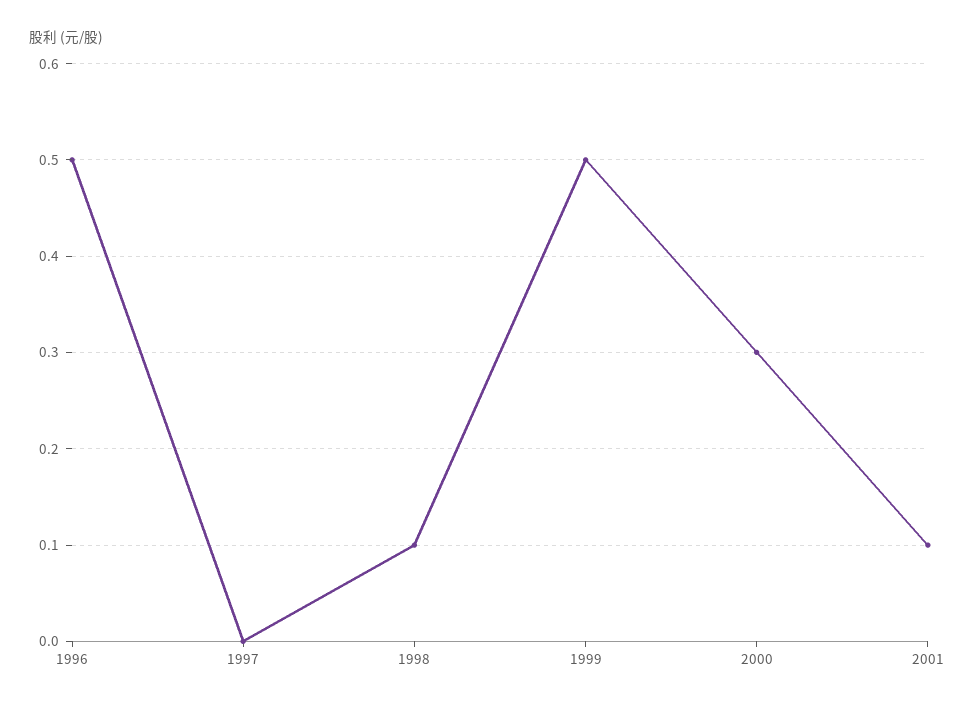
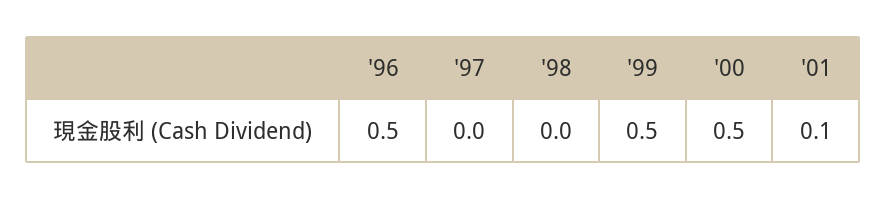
  {
    "1996": 0.5,
    "1997": 0,
-   "1998": 0.1,
+   "1998": 0,
    "1999": 0.5,
-   "2000": 0.3,
+   "2000": 0.5,
    "2001": 0.1
  }

